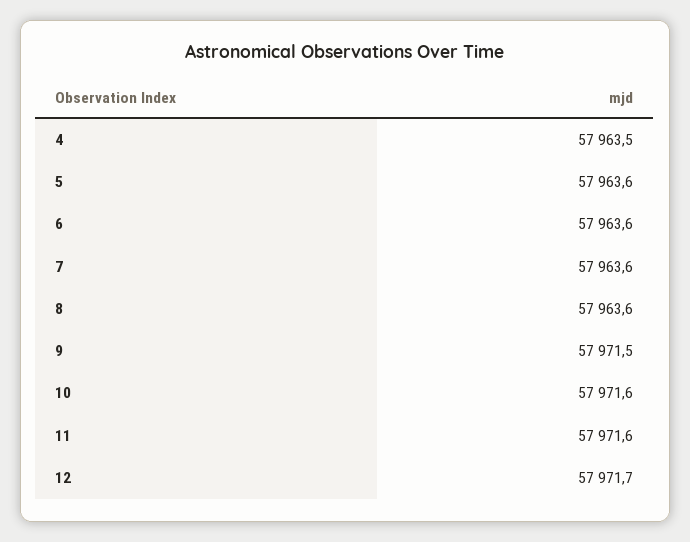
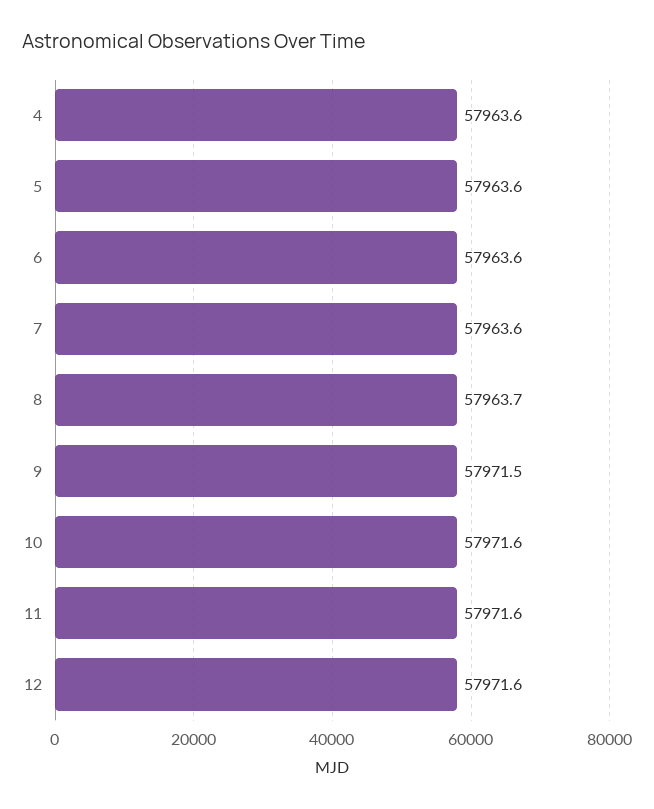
  {
-   "4": 57963.5,
+   "4": 57963.6,
    "5": 57963.6,
    "6": 57963.6,
    "7": 57963.6,
-   "8": 57963.6,
+   "8": 57963.7,
    "9": 57971.5,
    "10": 57971.6,
    "11": 57971.6,
-   "12": 57971.7
+   "12": 57971.6
  }

